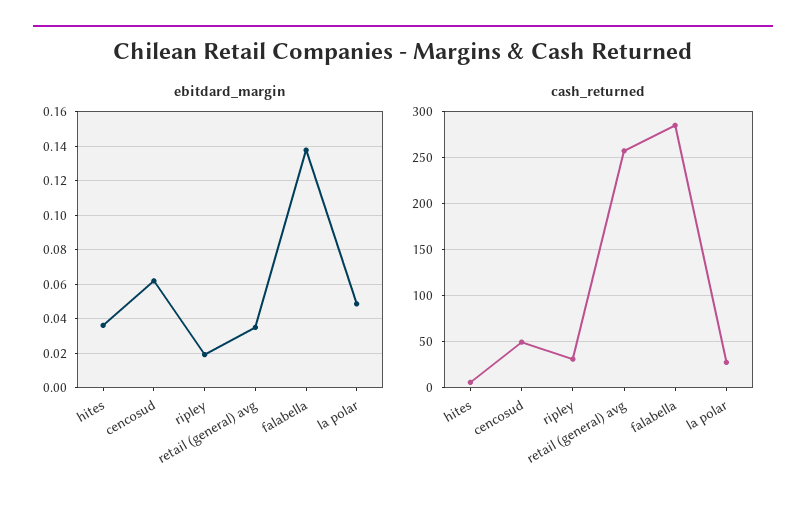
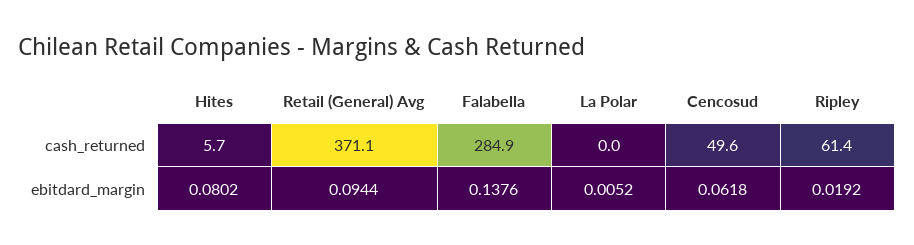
  {
    "ebitdard_margin": {
-     "hites": 0.035,
+     "hites": 0.0802,
      "cencosud": 0.0618,
      "ripley": 0.0192,
-     "retail (general) avg": 0.035,
+     "retail (general) avg": 0.0944,
      "falabella": 0.1376,
-     "la polar": 0.05
+     "la polar": 0.0052
    },
    "cash_returned": {
      "hites": 5.7,
      "cencosud": 49.6,
-     "ripley": 30,
+     "ripley": 61.4,
-     "retail (general) avg": 260,
+     "retail (general) avg": 371.1,
      "falabella": 284.9,
-     "la polar": 30
+     "la polar": 0
    }
  }

